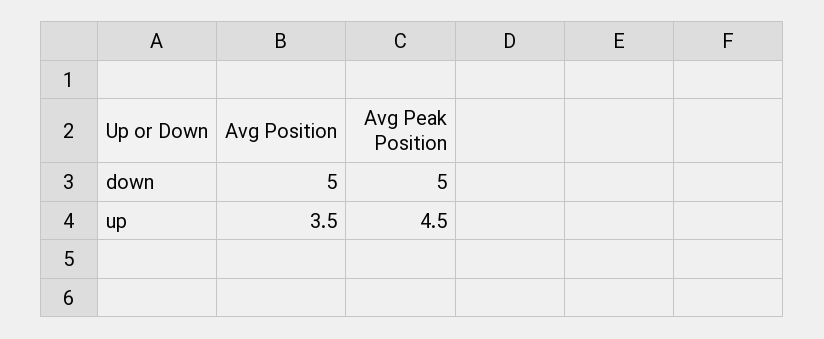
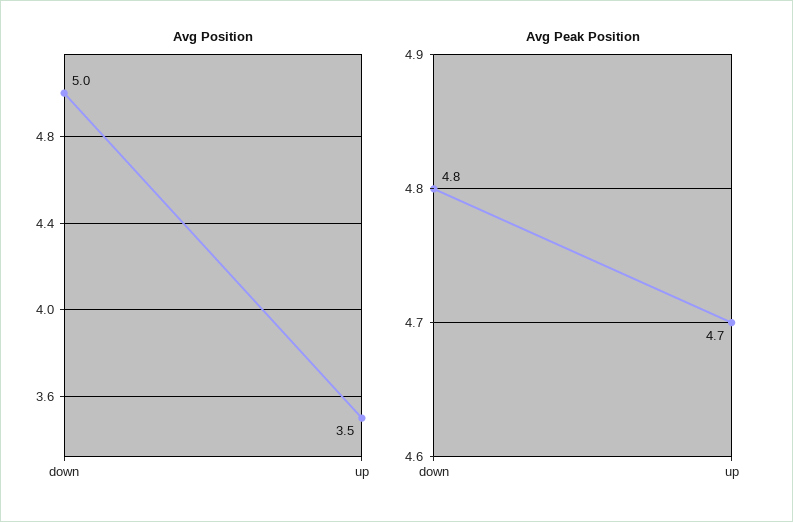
  {
    "Avg Position": {
      "down": 5,
      "up": 3.5
    },
    "Avg Peak Position": {
-     "down": 5,
+     "down": 4.8,
-     "up": 4.5
+     "up": 4.7
    }
  }

